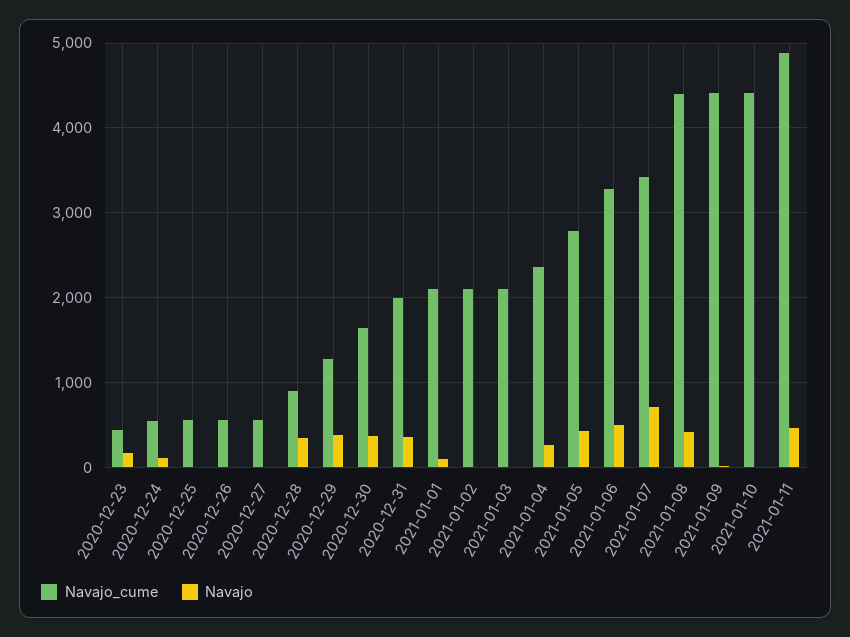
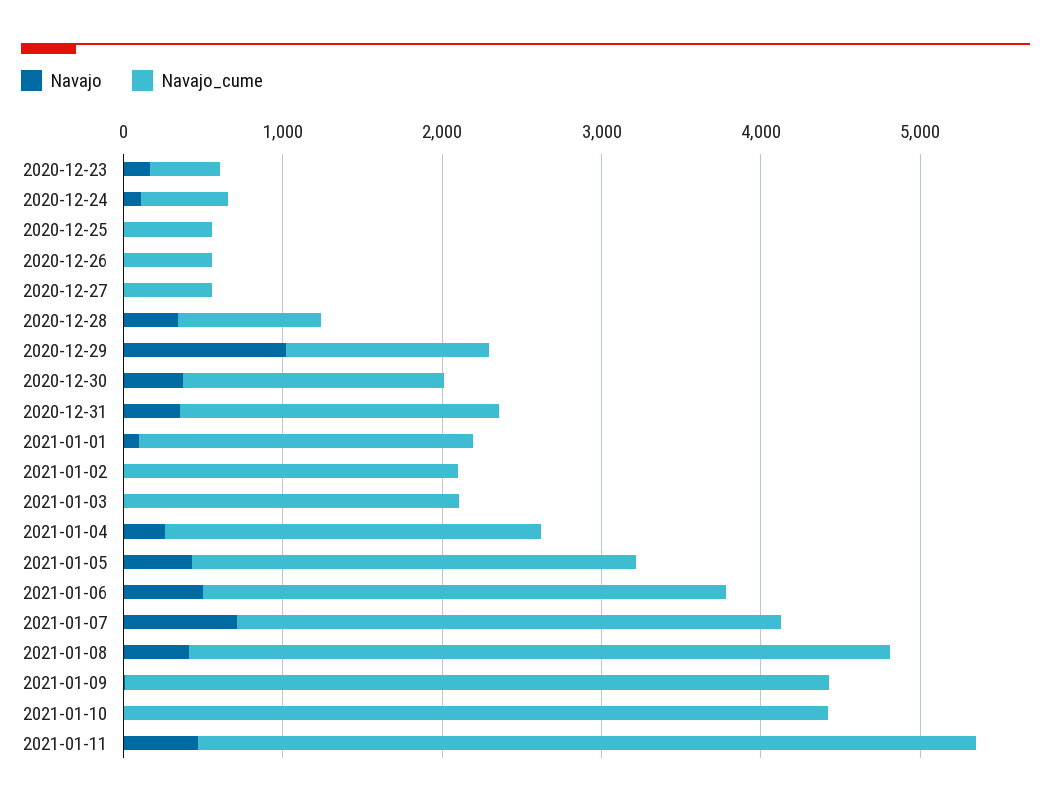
  {
    "Navajo_cume": {
      "2020-12-23": 400,
      "2020-12-24": 500,
      "2020-12-25": 600,
      "2020-12-26": 600,
      "2020-12-27": 600,
      "2020-12-28": 900,
      "2020-12-29": 1300,
      "2020-12-30": 1600,
      "2020-12-31": 2000,
      "2021-01-01": 2100,
      "2021-01-02": 2100,
      "2021-01-03": 2100,
      "2021-01-04": 2400,
      "2021-01-05": 2800,
      "2021-01-06": 3300,
      "2021-01-07": 3400,
      "2021-01-08": 4400,
      "2021-01-09": 4400,
      "2021-01-10": 4400,
      "2021-01-11": 4900
    },
    "Navajo": {
      "2020-12-23": 200,
      "2020-12-24": 100,
      "2020-12-25": 0,
      "2020-12-26": 0,
      "2020-12-27": 0,
      "2020-12-28": 300,
-     "2020-12-29": 400,
+     "2020-12-29": 1000,
      "2020-12-30": 400,
      "2020-12-31": 400,
      "2021-01-01": 100,
      "2021-01-02": 0,
      "2021-01-03": 0,
      "2021-01-04": 300,
      "2021-01-05": 400,
      "2021-01-06": 500,
      "2021-01-07": 700,
      "2021-01-08": 400,
      "2021-01-09": 0,
      "2021-01-10": 0,
      "2021-01-11": 500
    }
  }

